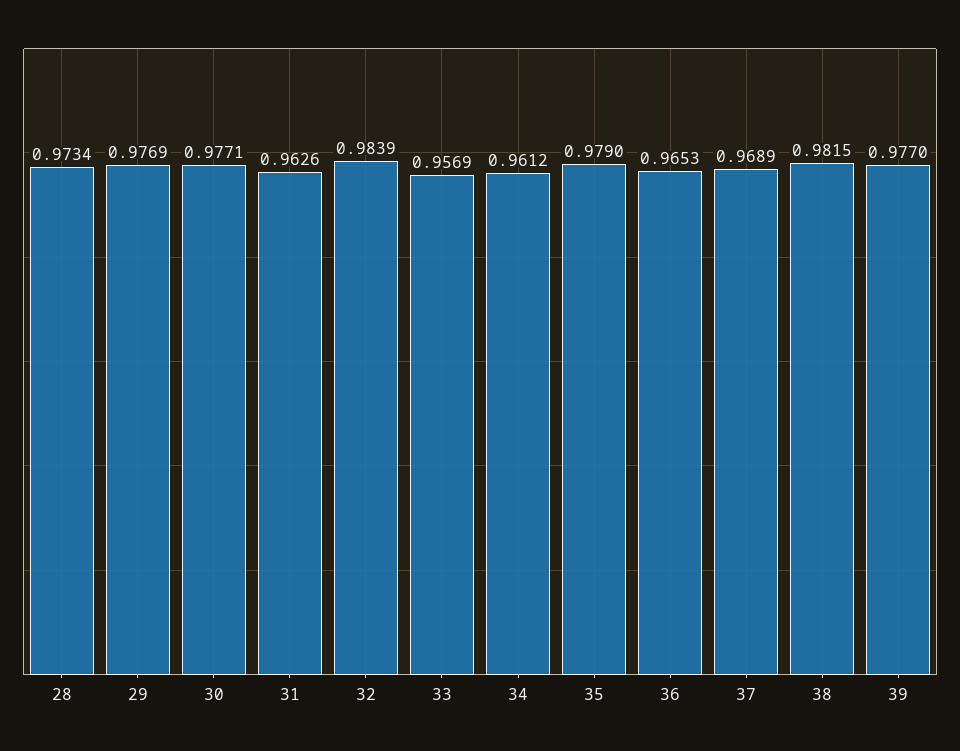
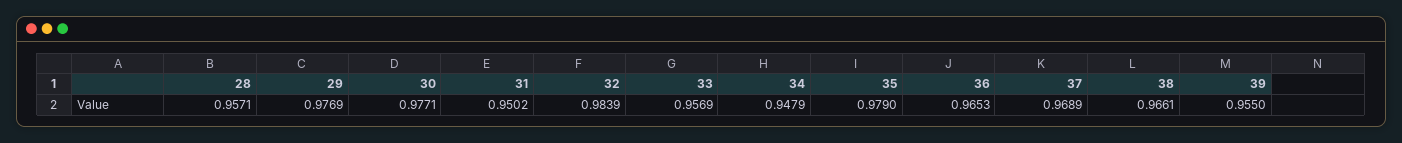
  {
-   "28": 0.9734,
+   "28": 0.9571,
    "29": 0.9769,
    "30": 0.9771,
-   "31": 0.9626,
+   "31": 0.9502,
    "32": 0.9839,
    "33": 0.9569,
-   "34": 0.9612,
+   "34": 0.9479,
    "35": 0.979,
    "36": 0.9653,
    "37": 0.9689,
-   "38": 0.9815,
+   "38": 0.9661,
-   "39": 0.977
+   "39": 0.955
  }

